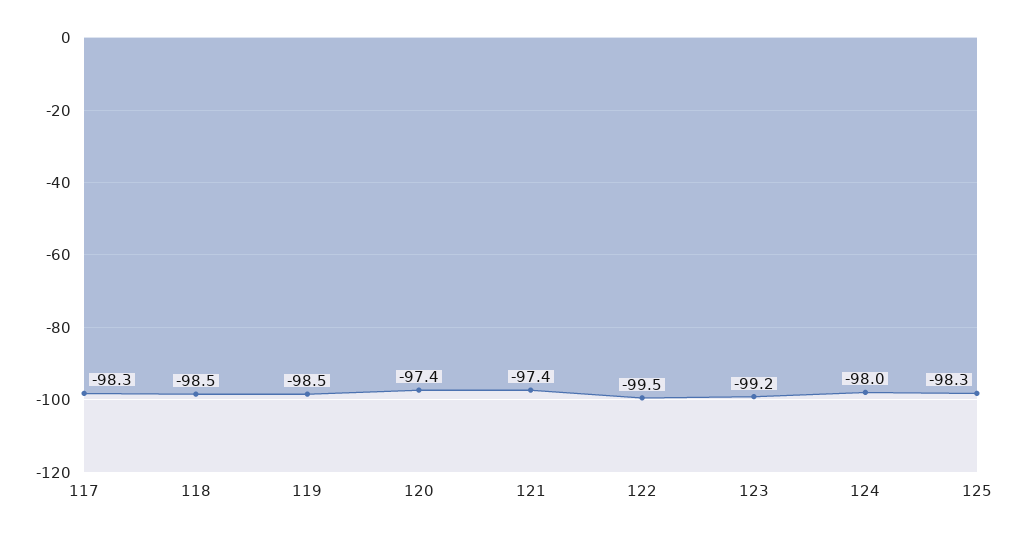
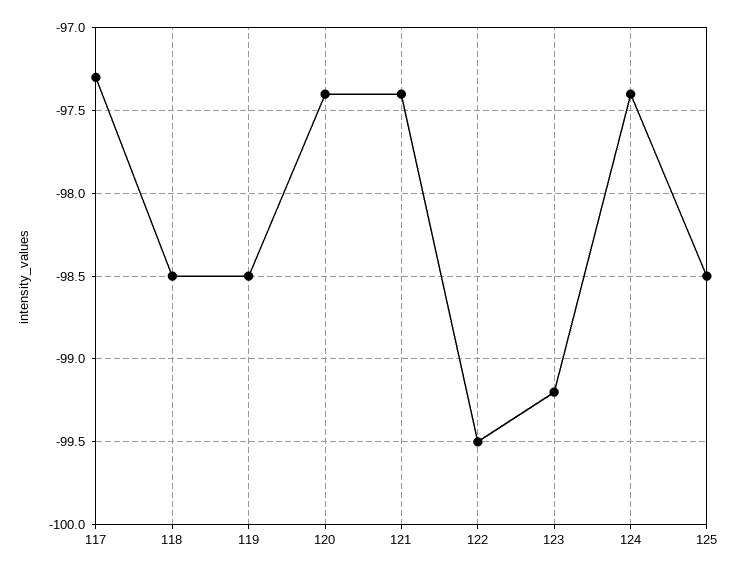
  {
-   "117": -98.3,
+   "117": -97.3,
    "118": -98.5,
    "119": -98.5,
    "120": -97.4,
    "121": -97.4,
    "122": -99.5,
    "123": -99.2,
-   "124": -98,
+   "124": -97.4,
-   "125": -98.3
+   "125": -98.5
  }

